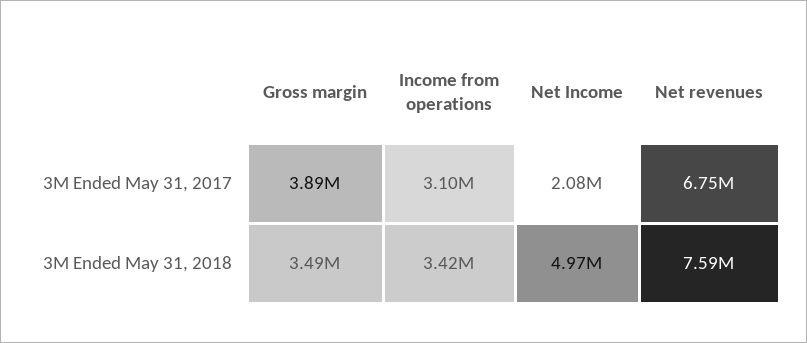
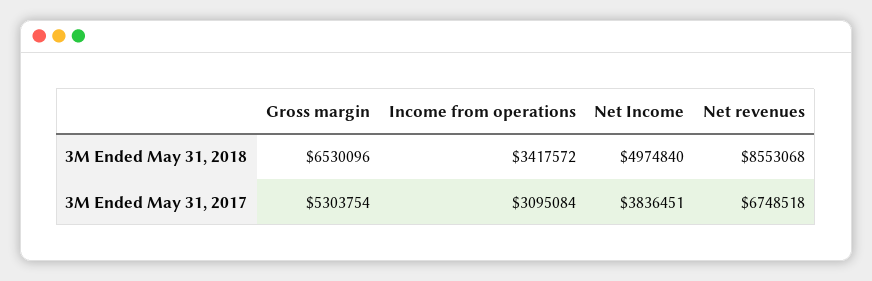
  {
    "Gross margin": {
-     "3M Ended May 31, 2017": 3890000,
+     "3M Ended May 31, 2017": 5303754,
-     "3M Ended May 31, 2018": 3490000
+     "3M Ended May 31, 2018": 6530096
    },
    "Income from operations": {
      "3M Ended May 31, 2017": 3095084,
      "3M Ended May 31, 2018": 3417572
    },
    "Net Income": {
-     "3M Ended May 31, 2017": 2080000,
+     "3M Ended May 31, 2017": 3836451,
      "3M Ended May 31, 2018": 4974840
    },
    "Net revenues": {
      "3M Ended May 31, 2017": 6748518,
-     "3M Ended May 31, 2018": 7590000
+     "3M Ended May 31, 2018": 8553068
    }
  }

